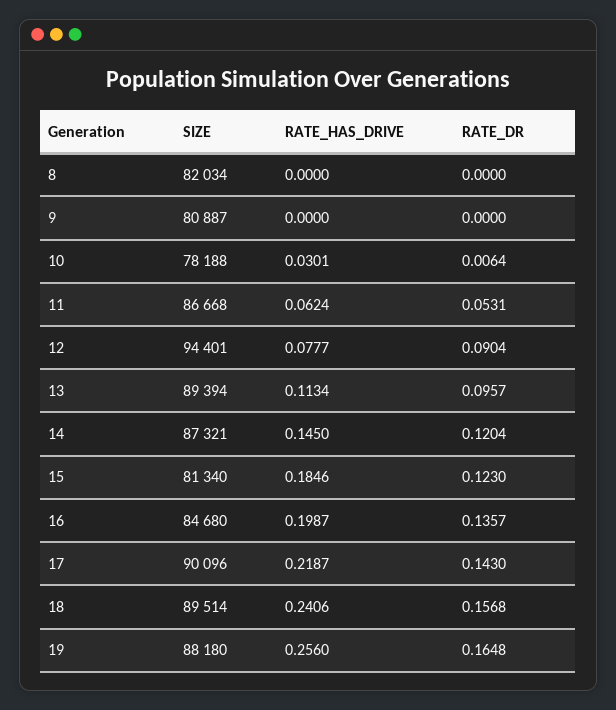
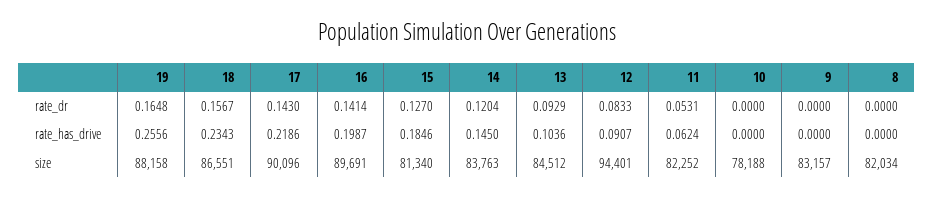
  {
    "SIZE": {
      "8": 82034,
-     "9": 80887,
+     "9": 83157,
      "10": 78188,
-     "11": 86668,
+     "11": 82252,
      "12": 94401,
-     "13": 89394,
+     "13": 84512,
-     "14": 87321,
+     "14": 83763,
      "15": 81340,
-     "16": 84680,
+     "16": 89691,
      "17": 90096,
-     "18": 89514,
+     "18": 86551,
-     "19": 88180
+     "19": 88158
    },
    "RATE_HAS_DRIVE": {
      "8": 0,
      "9": 0,
-     "10": 0.0301,
+     "10": 0,
      "11": 0.0624,
-     "12": 0.0777,
+     "12": 0.0907,
-     "13": 0.1134,
+     "13": 0.1036,
      "14": 0.145,
      "15": 0.1846,
      "16": 0.1987,
-     "17": 0.2187,
+     "17": 0.2186,
-     "18": 0.2406,
+     "18": 0.2343,
-     "19": 0.256
+     "19": 0.2556
    },
    "RATE_DR": {
      "8": 0,
      "9": 0,
-     "10": 0.0064,
+     "10": 0,
      "11": 0.0531,
-     "12": 0.0904,
+     "12": 0.0833,
-     "13": 0.0957,
+     "13": 0.0929,
      "14": 0.1204,
-     "15": 0.123,
+     "15": 0.127,
-     "16": 0.1357,
+     "16": 0.1414,
      "17": 0.143,
-     "18": 0.1568,
+     "18": 0.1567,
      "19": 0.1648
    }
  }

